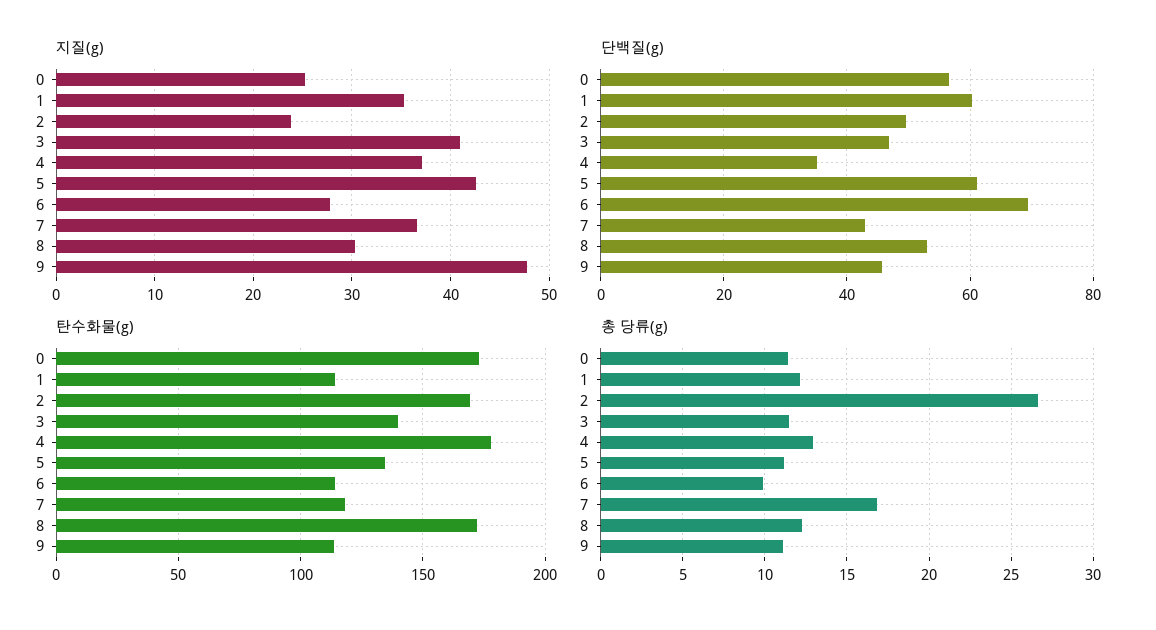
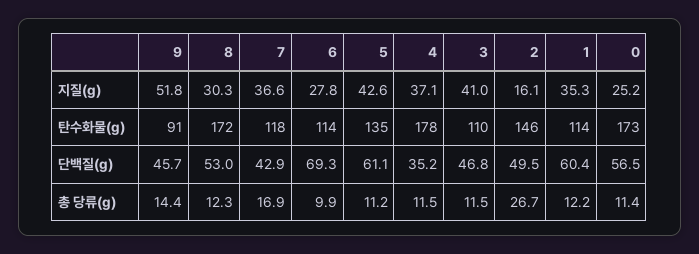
  {
    "지질(g)": {
      "0": 25.2,
      "1": 35.3,
-     "2": 24,
+     "2": 16.1,
      "3": 41,
      "4": 37.1,
      "5": 42.6,
      "6": 27.8,
      "7": 36.6,
      "8": 30.3,
-     "9": 48
+     "9": 51.8
    },
    "단백질(g)": {
      "0": 56.5,
      "1": 60.4,
      "2": 49.5,
      "3": 46.8,
      "4": 35.2,
      "5": 61.1,
      "6": 69.3,
      "7": 42.9,
      "8": 53,
      "9": 45.7
    },
    "탄수화물(g)": {
      "0": 173,
      "1": 114,
-     "2": 170,
+     "2": 146,
-     "3": 140,
+     "3": 110,
      "4": 178,
      "5": 135,
      "6": 114,
      "7": 118,
      "8": 172,
-     "9": 115
+     "9": 91
    },
    "총 당류(g)": {
      "0": 11.4,
      "1": 12.2,
      "2": 26.7,
      "3": 11.5,
-     "4": 13,
+     "4": 11.5,
      "5": 11.2,
      "6": 9.9,
      "7": 16.9,
      "8": 12.3,
-     "9": 11
+     "9": 14.4
    }
  }

